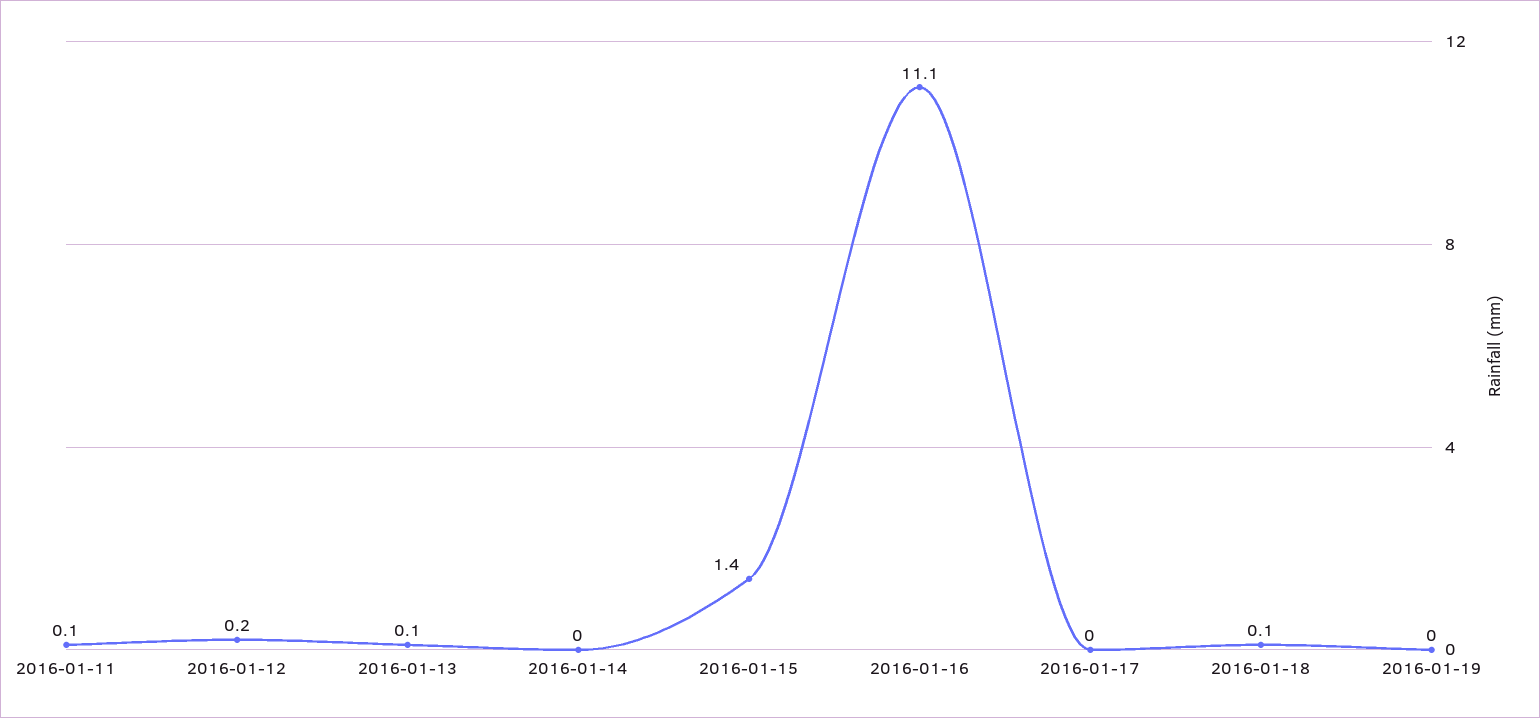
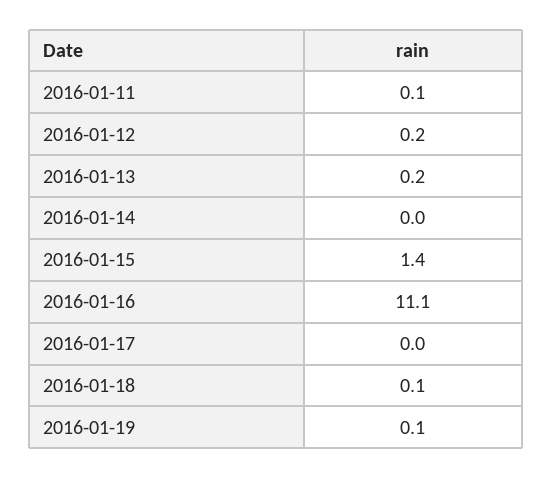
  {
    "2016-01-11": 0.1,
    "2016-01-12": 0.2,
-   "2016-01-13": 0.1,
+   "2016-01-13": 0.2,
    "2016-01-14": 0,
    "2016-01-15": 1.4,
    "2016-01-16": 11.1,
    "2016-01-17": 0,
    "2016-01-18": 0.1,
-   "2016-01-19": 0
+   "2016-01-19": 0.1
  }

